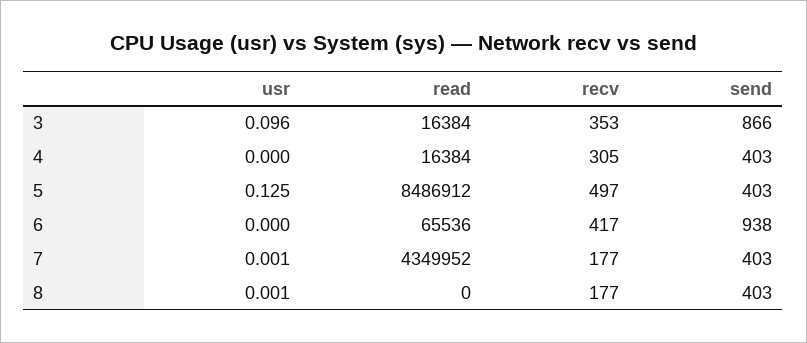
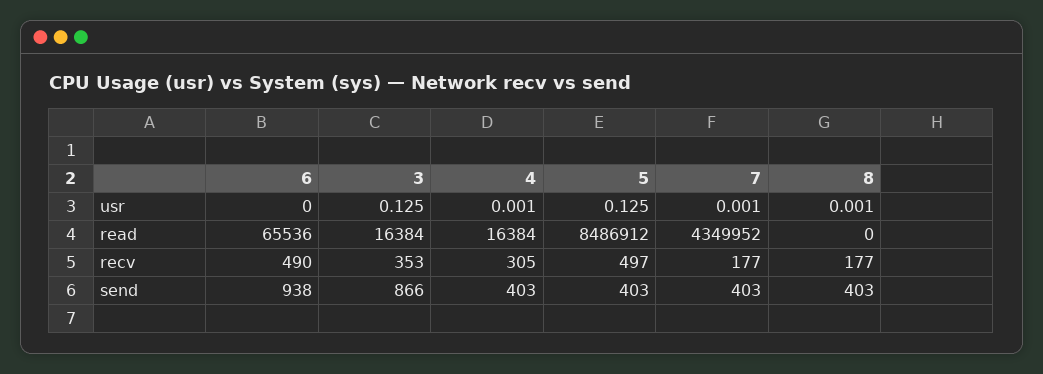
  {
    "usr": {
-     "3": 0.096,
+     "3": 0.125,
-     "4": 0,
+     "4": 0.001,
      "5": 0.125,
      "6": 0,
      "7": 0.001,
      "8": 0.001
    },
    "read": {
      "3": 16384,
      "4": 16384,
      "5": 8486912,
      "6": 65536,
      "7": 4349952,
      "8": 0
    },
    "recv": {
      "3": 353,
      "4": 305,
      "5": 497,
-     "6": 417,
+     "6": 490,
      "7": 177,
      "8": 177
    },
    "send": {
      "3": 866,
      "4": 403,
      "5": 403,
      "6": 938,
      "7": 403,
      "8": 403
    }
  }

